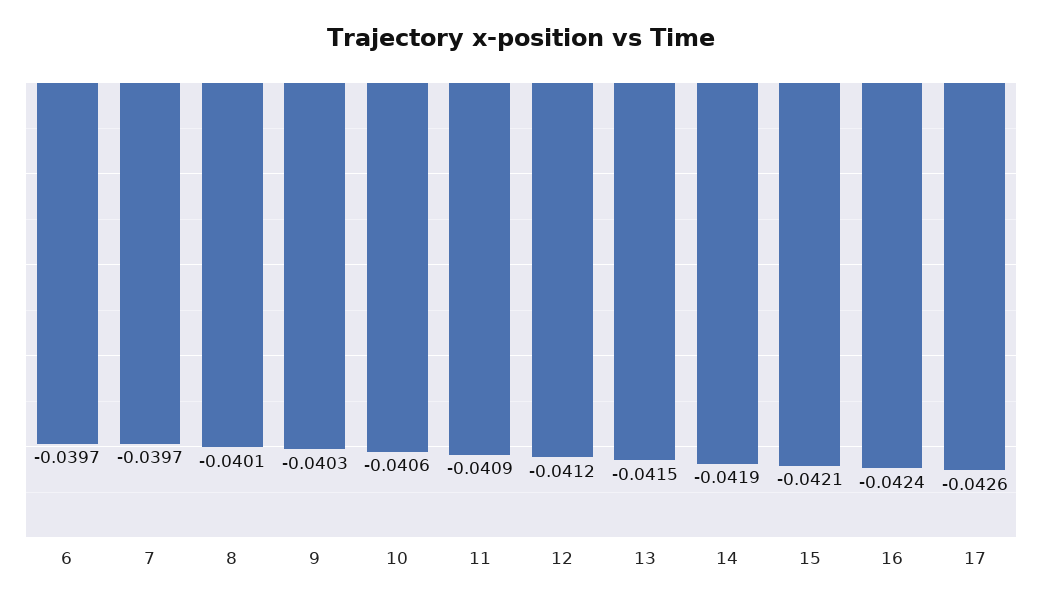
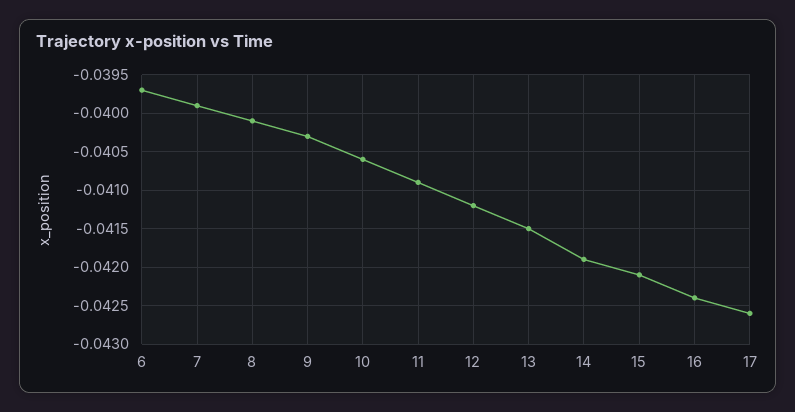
  {
    "6": -0.0397,
-   "7": -0.0397,
+   "7": -0.0399,
    "8": -0.0401,
    "9": -0.0403,
    "10": -0.0406,
    "11": -0.0409,
    "12": -0.0412,
    "13": -0.0415,
    "14": -0.0419,
    "15": -0.0421,
    "16": -0.0424,
    "17": -0.0426
  }

